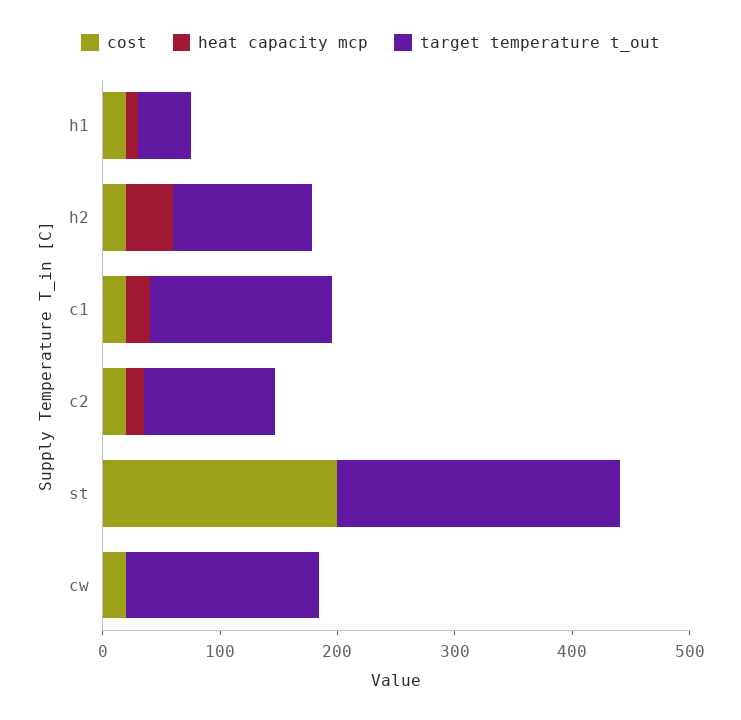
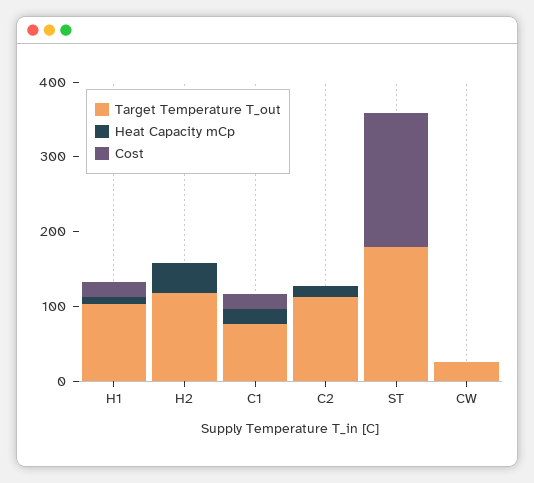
  {
    "cost": {
      "h1": 20,
-     "h2": 20,
+     "h2": 0,
      "c1": 20,
-     "c2": 20,
+     "c2": 0,
-     "st": 200,
+     "st": 180,
-     "cw": 20
+     "cw": 0
    },
    "heat capacity mcp": {
      "h1": 20,
      "h2": 40,
      "c1": 20,
      "c2": 20,
      "st": 0,
      "cw": 0
    },
    "target temperature t_out": {
-     "h1": 40,
+     "h1": 100,
      "h2": 120,
-     "c1": 160,
+     "c1": 80,
      "c2": 120,
-     "st": 240,
+     "st": 180,
-     "cw": 160
+     "cw": 20
    }
  }

